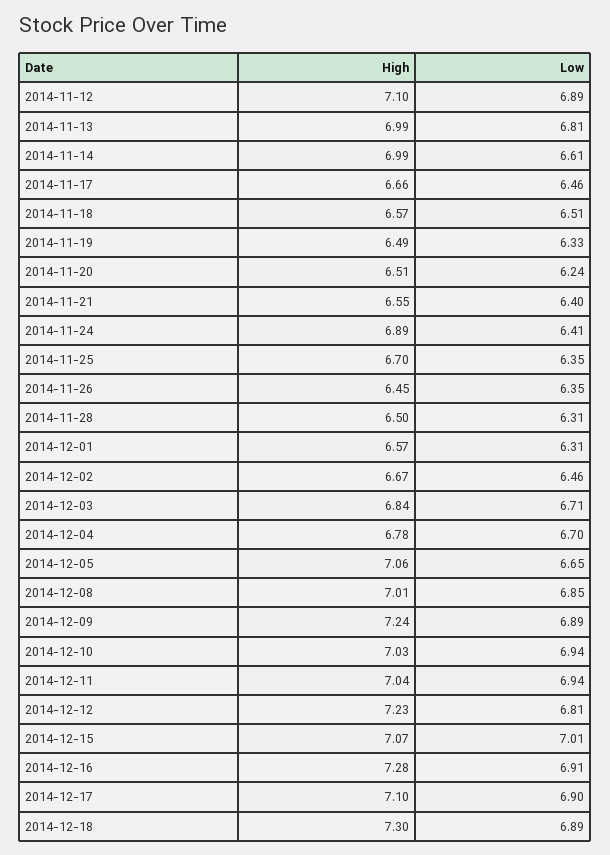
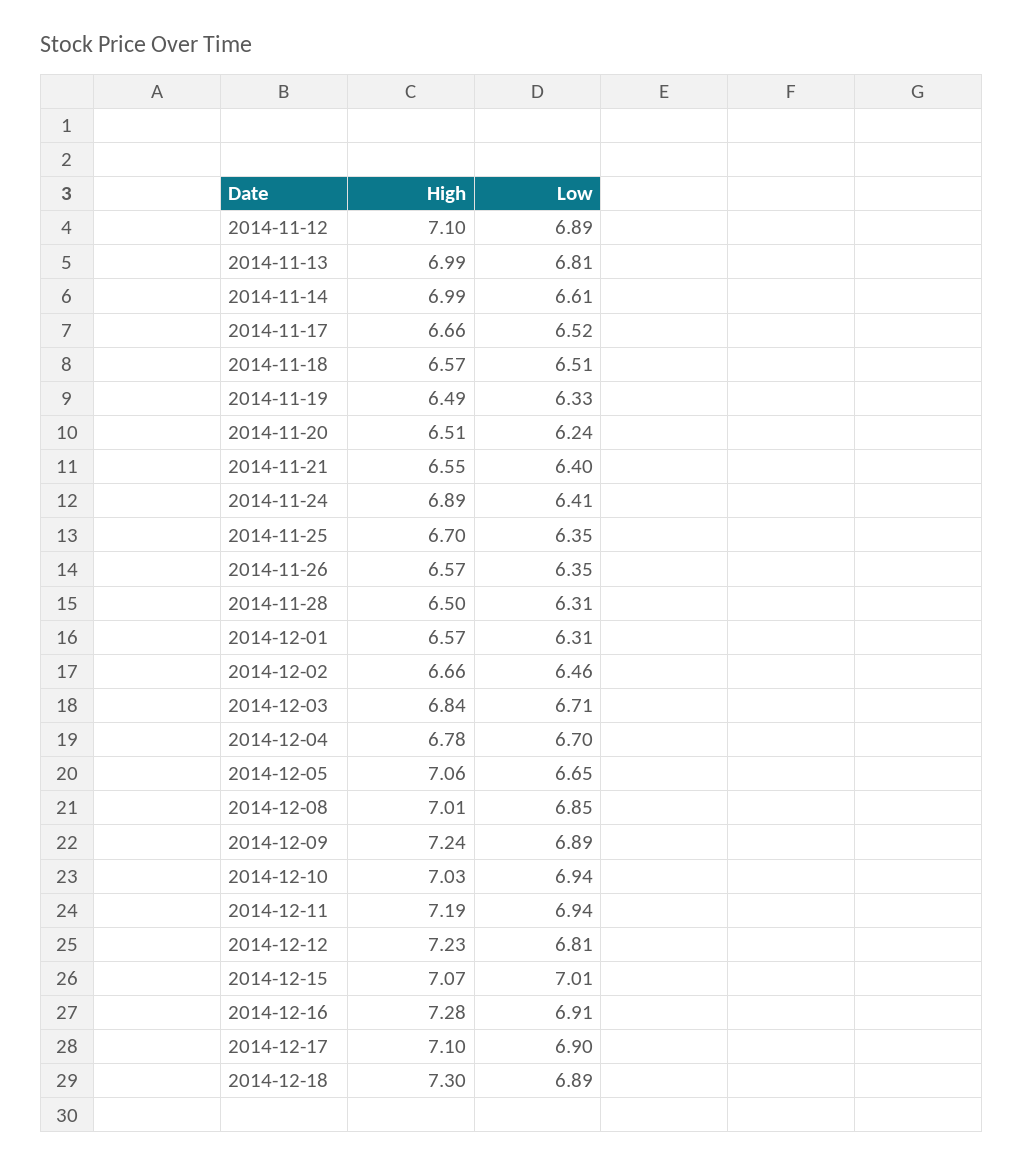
  {
    "High": {
      "2014-11-12": 7.1,
      "2014-11-13": 6.99,
      "2014-11-14": 6.99,
      "2014-11-17": 6.66,
      "2014-11-18": 6.57,
      "2014-11-19": 6.49,
      "2014-11-20": 6.51,
      "2014-11-21": 6.55,
      "2014-11-24": 6.89,
      "2014-11-25": 6.7,
-     "2014-11-26": 6.45,
+     "2014-11-26": 6.57,
      "2014-11-28": 6.5,
      "2014-12-01": 6.57,
-     "2014-12-02": 6.67,
+     "2014-12-02": 6.66,
      "2014-12-03": 6.84,
      "2014-12-04": 6.78,
      "2014-12-05": 7.06,
      "2014-12-08": 7.01,
      "2014-12-09": 7.24,
      "2014-12-10": 7.03,
-     "2014-12-11": 7.04,
+     "2014-12-11": 7.19,
      "2014-12-12": 7.23,
      "2014-12-15": 7.07,
      "2014-12-16": 7.28,
      "2014-12-17": 7.1,
      "2014-12-18": 7.3
    },
    "Low": {
      "2014-11-12": 6.89,
      "2014-11-13": 6.81,
      "2014-11-14": 6.61,
-     "2014-11-17": 6.46,
+     "2014-11-17": 6.52,
      "2014-11-18": 6.51,
      "2014-11-19": 6.33,
      "2014-11-20": 6.24,
      "2014-11-21": 6.4,
      "2014-11-24": 6.41,
      "2014-11-25": 6.35,
      "2014-11-26": 6.35,
      "2014-11-28": 6.31,
      "2014-12-01": 6.31,
      "2014-12-02": 6.46,
      "2014-12-03": 6.71,
      "2014-12-04": 6.7,
      "2014-12-05": 6.65,
      "2014-12-08": 6.85,
      "2014-12-09": 6.89,
      "2014-12-10": 6.94,
      "2014-12-11": 6.94,
      "2014-12-12": 6.81,
      "2014-12-15": 7.01,
      "2014-12-16": 6.91,
      "2014-12-17": 6.9,
      "2014-12-18": 6.89
    }
  }

